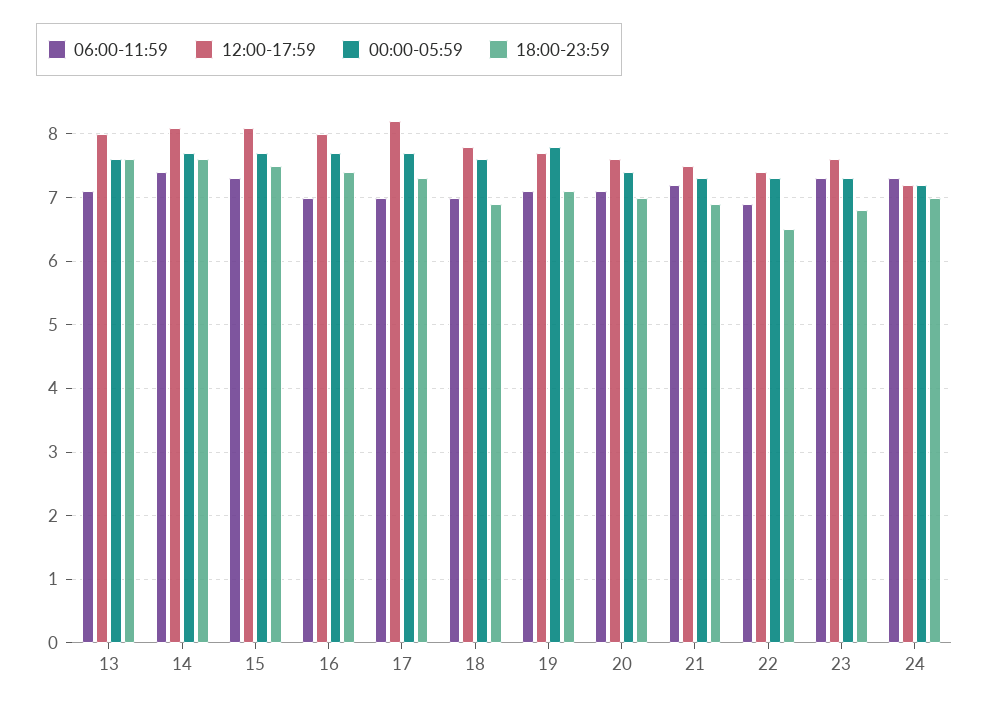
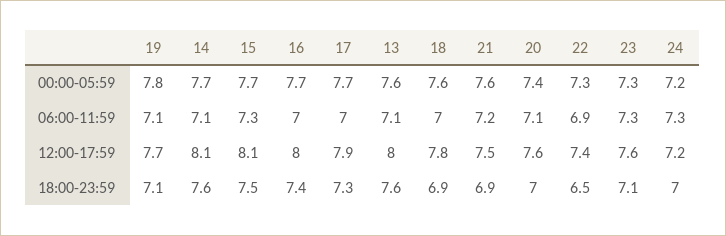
  {
    "06:00-11:59": {
      "13": 7.1,
-     "14": 7.4,
+     "14": 7.1,
      "15": 7.3,
      "16": 7,
      "17": 7,
      "18": 7,
      "19": 7.1,
      "20": 7.1,
      "21": 7.2,
      "22": 6.9,
      "23": 7.3,
      "24": 7.3
    },
    "12:00-17:59": {
      "13": 8,
      "14": 8.1,
      "15": 8.1,
      "16": 8,
-     "17": 8.2,
+     "17": 7.9,
      "18": 7.8,
      "19": 7.7,
      "20": 7.6,
      "21": 7.5,
      "22": 7.4,
      "23": 7.6,
      "24": 7.2
    },
    "00:00-05:59": {
      "13": 7.6,
      "14": 7.7,
      "15": 7.7,
      "16": 7.7,
      "17": 7.7,
      "18": 7.6,
      "19": 7.8,
      "20": 7.4,
-     "21": 7.3,
+     "21": 7.6,
      "22": 7.3,
      "23": 7.3,
      "24": 7.2
    },
    "18:00-23:59": {
      "13": 7.6,
      "14": 7.6,
      "15": 7.5,
      "16": 7.4,
      "17": 7.3,
      "18": 6.9,
      "19": 7.1,
      "20": 7,
      "21": 6.9,
      "22": 6.5,
-     "23": 6.8,
+     "23": 7.1,
      "24": 7
    }
  }

